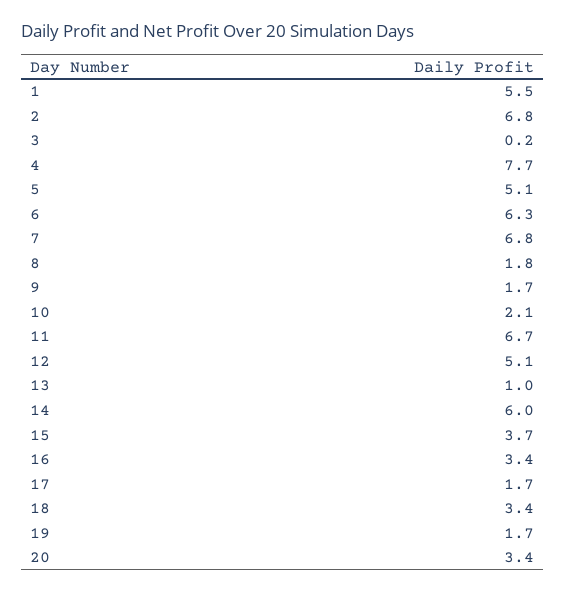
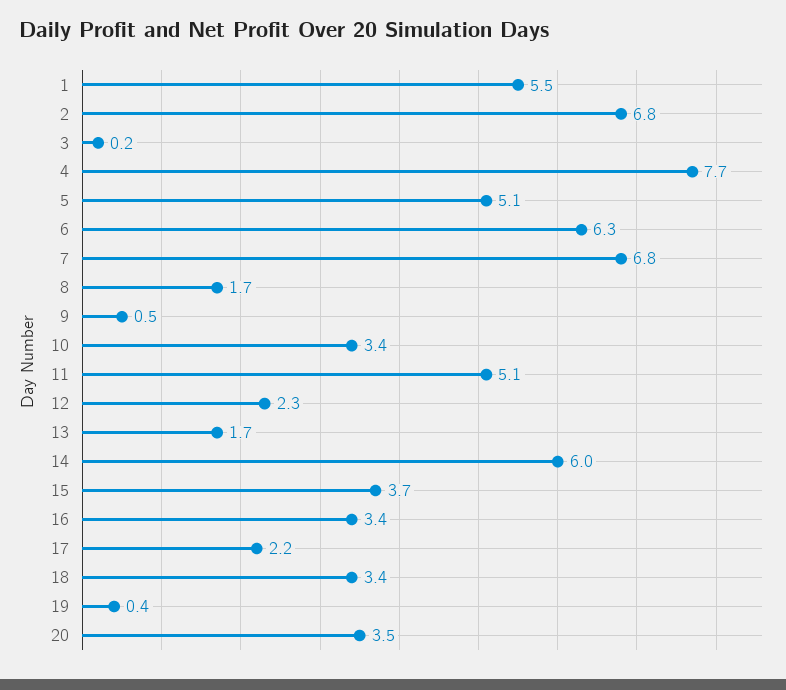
  {
    "1": 5.5,
    "2": 6.8,
    "3": 0.2,
    "4": 7.7,
    "5": 5.1,
    "6": 6.3,
    "7": 6.8,
-   "8": 1.8,
+   "8": 1.7,
-   "9": 1.7,
+   "9": 0.5,
-   "10": 2.1,
+   "10": 3.4,
-   "11": 6.7,
+   "11": 5.1,
-   "12": 5.1,
+   "12": 2.3,
-   "13": 1,
+   "13": 1.7,
    "14": 6,
    "15": 3.7,
    "16": 3.4,
-   "17": 1.7,
+   "17": 2.2,
    "18": 3.4,
-   "19": 1.7,
+   "19": 0.4,
-   "20": 3.4
+   "20": 3.5
  }

